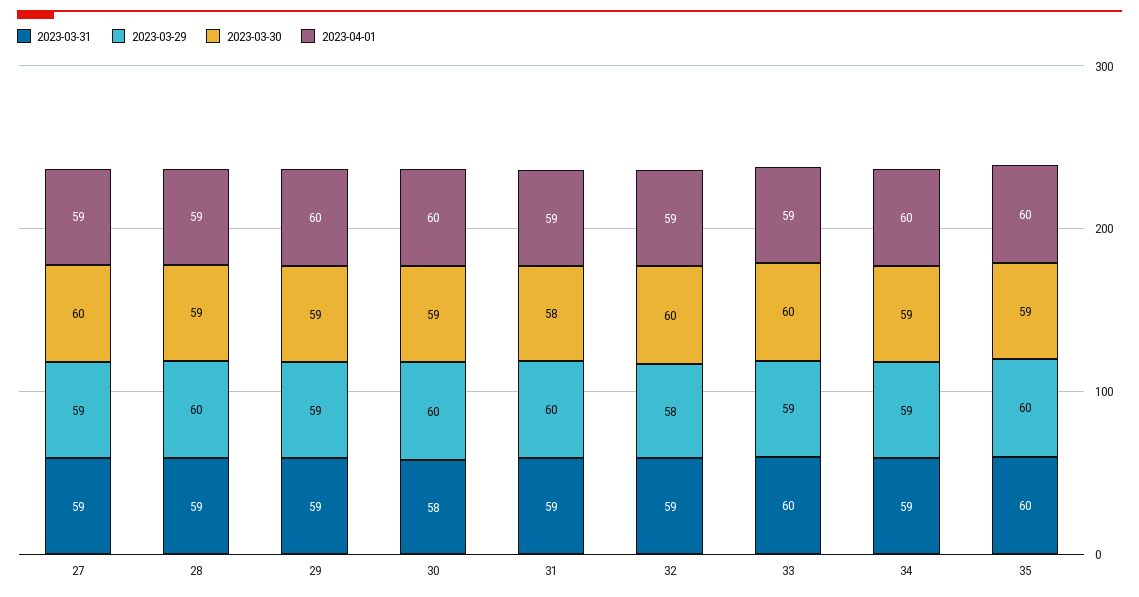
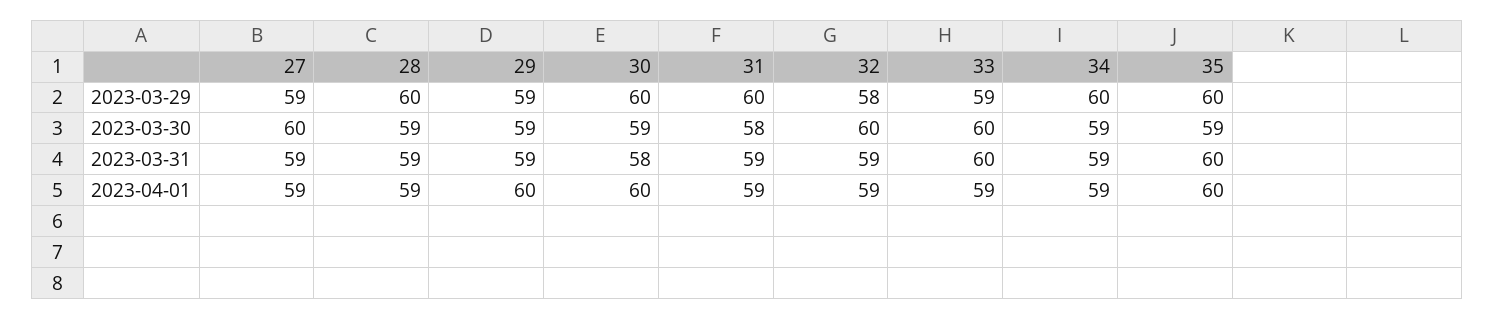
  {
    "2023-03-31": {
      "27": 59,
      "28": 59,
      "29": 59,
      "30": 58,
      "31": 59,
      "32": 59,
      "33": 60,
      "34": 59,
      "35": 60
    },
    "2023-03-29": {
      "27": 59,
      "28": 60,
      "29": 59,
      "30": 60,
      "31": 60,
      "32": 58,
      "33": 59,
-     "34": 59,
+     "34": 60,
      "35": 60
    },
    "2023-03-30": {
      "27": 60,
      "28": 59,
      "29": 59,
      "30": 59,
      "31": 58,
      "32": 60,
      "33": 60,
      "34": 59,
      "35": 59
    },
    "2023-04-01": {
      "27": 59,
      "28": 59,
      "29": 60,
      "30": 60,
      "31": 59,
      "32": 59,
      "33": 59,
-     "34": 60,
+     "34": 59,
      "35": 60
    }
  }

